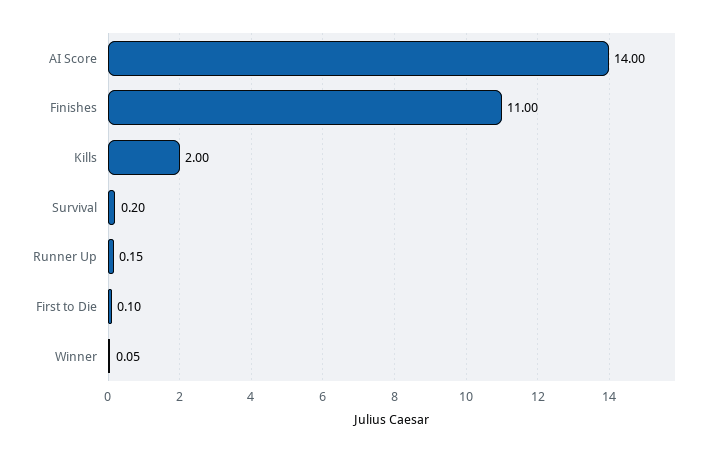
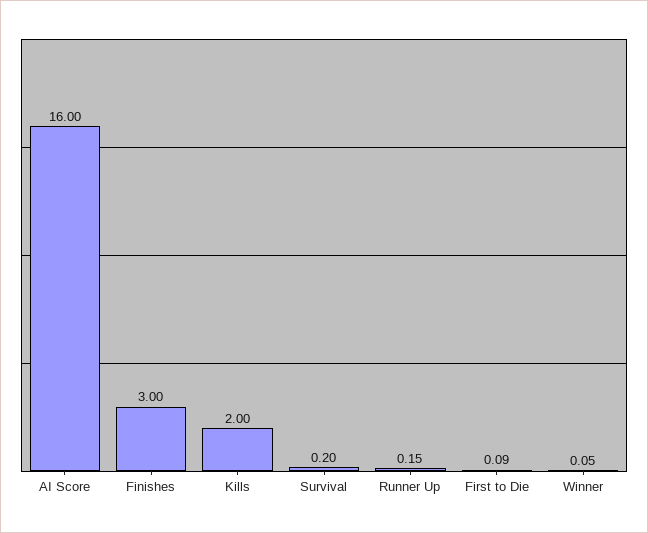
  {
-   "AI Score": 14,
+   "AI Score": 16,
-   "Finishes": 11,
+   "Finishes": 3,
    "Kills": 2,
    "Survival": 0.2,
    "Runner Up": 0.15,
-   "First to Die": 0.1,
+   "First to Die": 0.09,
    "Winner": 0.05
  }

